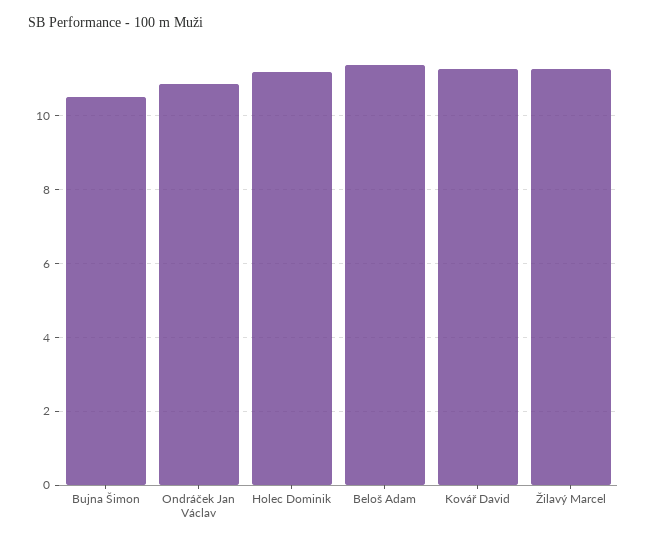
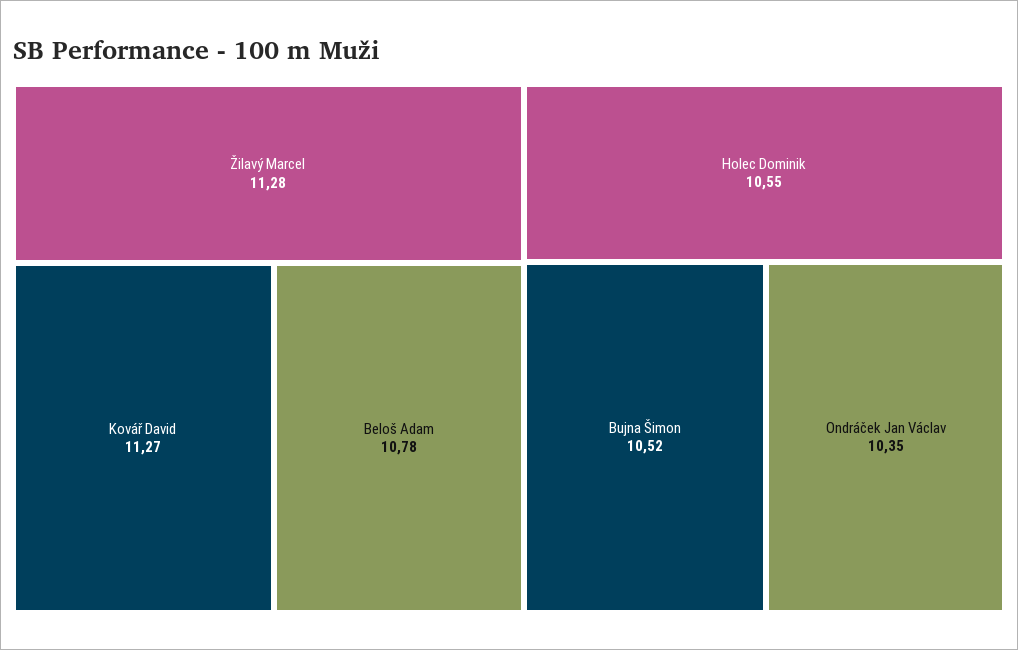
  {
    "Bujna Šimon": 10.52,
-   "Ondráček Jan Václav": 10.8,
+   "Ondráček Jan Václav": 10.35,
-   "Holec Dominik": 11.2,
+   "Holec Dominik": 10.55,
-   "Beloš Adam": 11.4,
+   "Beloš Adam": 10.78,
    "Kovář David": 11.27,
    "Žilavý Marcel": 11.28
  }

